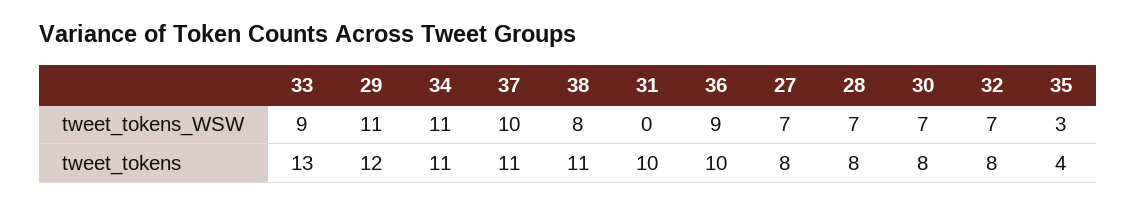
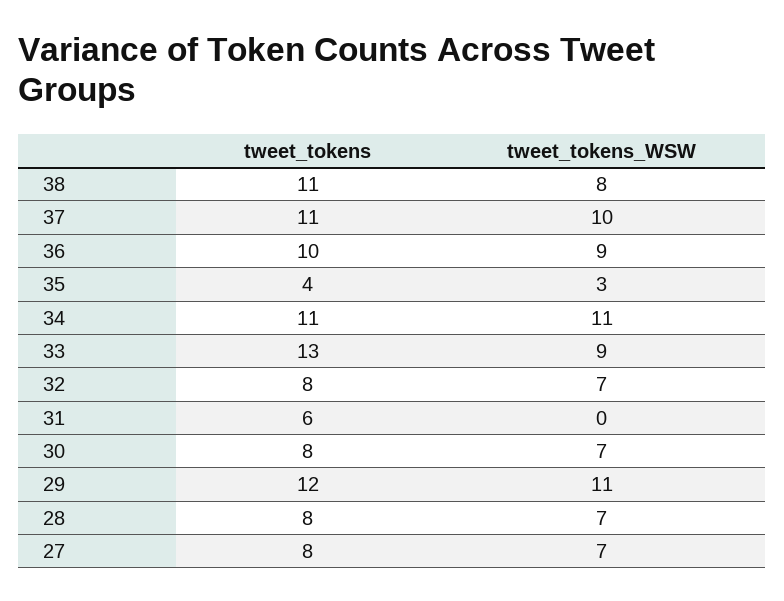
  {
    "33": {
      "tweet_tokens_WSW": 9,
      "tweet_tokens": 13
    },
    "29": {
      "tweet_tokens_WSW": 11,
      "tweet_tokens": 12
    },
    "34": {
      "tweet_tokens_WSW": 11,
      "tweet_tokens": 11
    },
    "37": {
      "tweet_tokens_WSW": 10,
      "tweet_tokens": 11
    },
    "38": {
      "tweet_tokens_WSW": 8,
      "tweet_tokens": 11
    },
    "31": {
      "tweet_tokens_WSW": 0,
-     "tweet_tokens": 10
+     "tweet_tokens": 6
    },
    "36": {
      "tweet_tokens_WSW": 9,
      "tweet_tokens": 10
    },
    "27": {
      "tweet_tokens_WSW": 7,
      "tweet_tokens": 8
    },
    "28": {
      "tweet_tokens_WSW": 7,
      "tweet_tokens": 8
    },
    "30": {
      "tweet_tokens_WSW": 7,
      "tweet_tokens": 8
    },
    "32": {
      "tweet_tokens_WSW": 7,
      "tweet_tokens": 8
    },
    "35": {
      "tweet_tokens_WSW": 3,
      "tweet_tokens": 4
    }
  }

